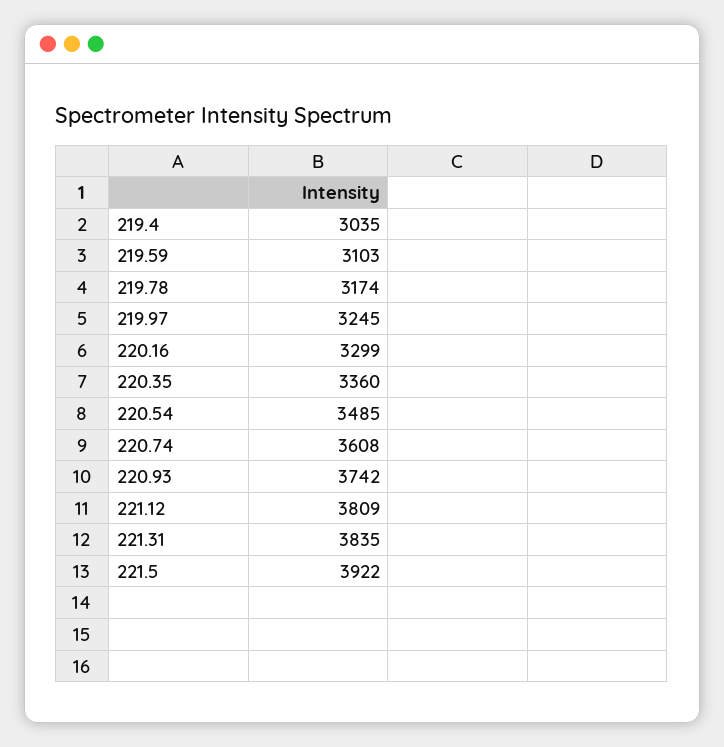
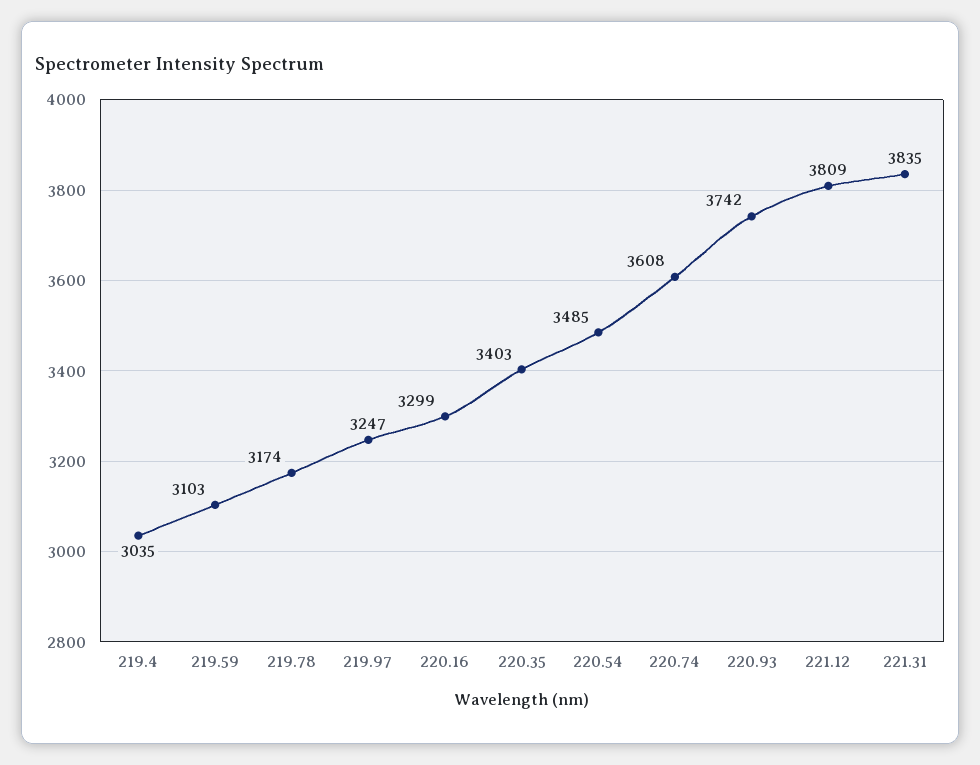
  {
    "219.4": 3035,
    "219.59": 3103,
    "219.78": 3174,
-   "219.97": 3245,
+   "219.97": 3247,
    "220.16": 3299,
-   "220.35": 3360,
+   "220.35": 3403,
    "220.54": 3485,
    "220.74": 3608,
    "220.93": 3742,
    "221.12": 3809,
-   "221.31": 3835,
+   "221.31": 3835
-   "221.5": 3922
  }

